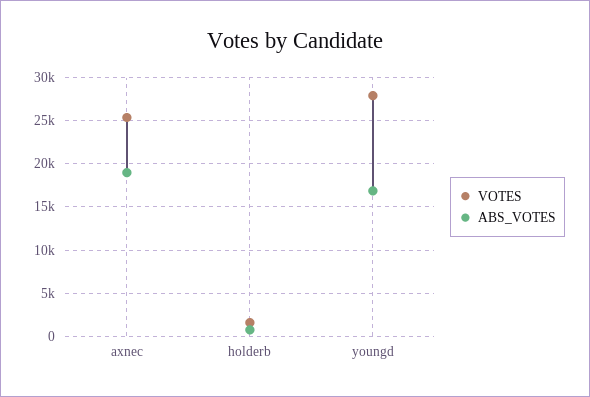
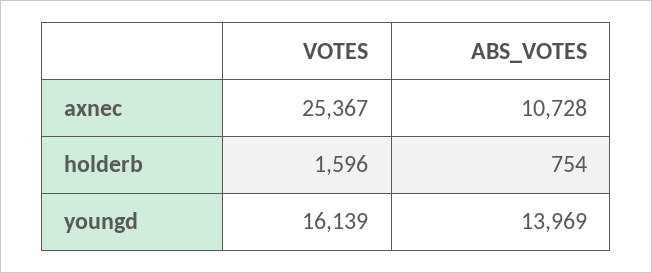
  {
    "VOTES": {
      "axnec": 25367,
      "holderb": 1596,
-     "youngd": 28000
+     "youngd": 16139
    },
    "ABS_VOTES": {
-     "axnec": 19000,
+     "axnec": 10728,
      "holderb": 754,
-     "youngd": 17000
+     "youngd": 13969
    }
  }

